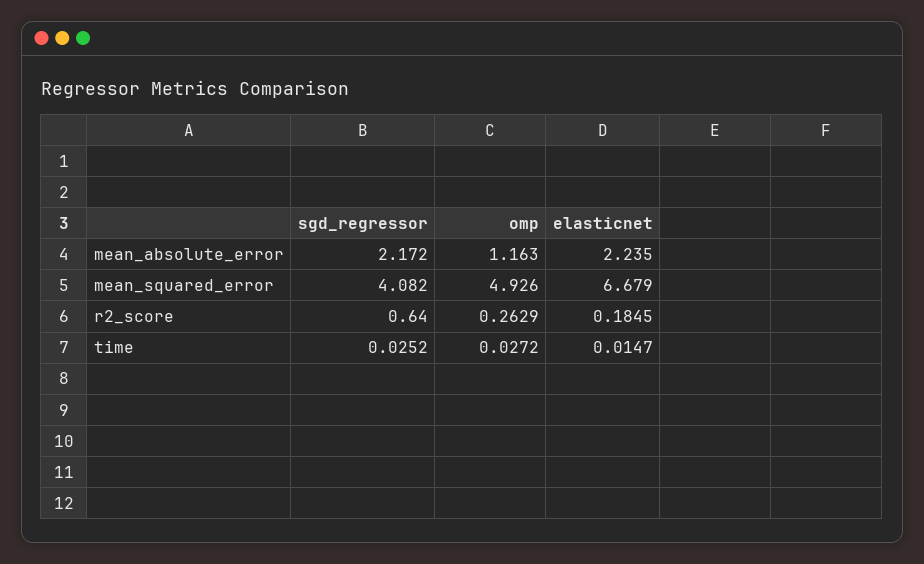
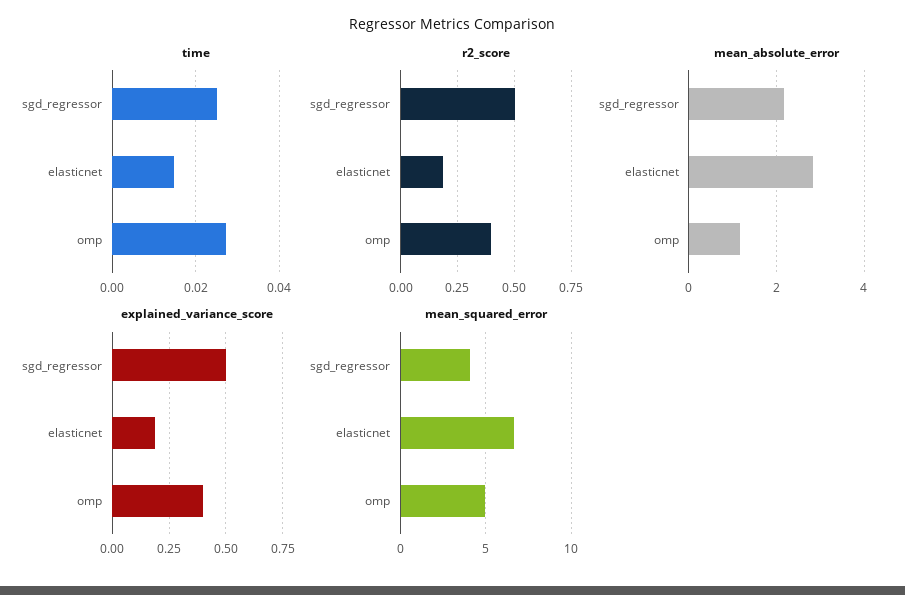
  {
    "mean_absolute_error": {
      "sgd_regressor": 2.172,
      "omp": 1.163,
-     "elasticnet": 2.235
+     "elasticnet": 2.8
    },
    "mean_squared_error": {
      "sgd_regressor": 4.082,
      "omp": 4.926,
      "elasticnet": 6.679
    },
    "r2_score": {
-     "sgd_regressor": 0.64,
+     "sgd_regressor": 0.5,
-     "omp": 0.2629,
+     "omp": 0.4,
      "elasticnet": 0.1845
    },
    "time": {
      "sgd_regressor": 0.0252,
      "omp": 0.0272,
      "elasticnet": 0.0147
-   }
+   },
+   "explained_variance_score": {
+     "sgd_regressor": 0.5,
+     "elasticnet": 0.2,
+     "omp": 0.4
+   }
  }

